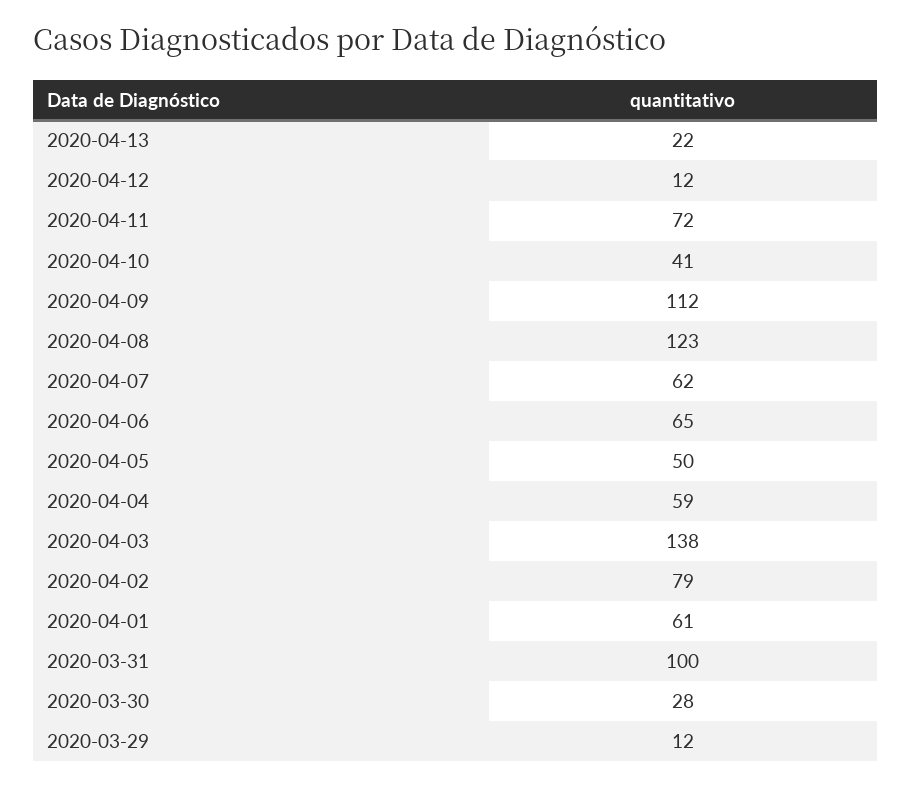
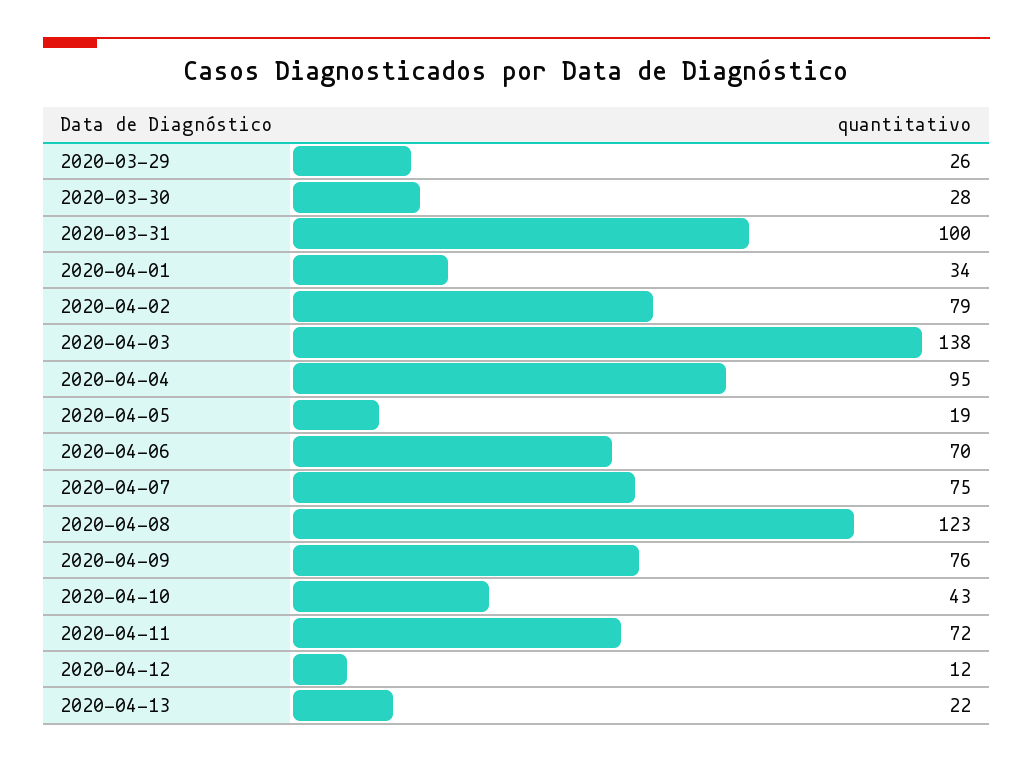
  {
    "2020-04-13": 22,
    "2020-04-12": 12,
    "2020-04-11": 72,
-   "2020-04-10": 41,
+   "2020-04-10": 43,
-   "2020-04-09": 112,
+   "2020-04-09": 76,
    "2020-04-08": 123,
-   "2020-04-07": 62,
+   "2020-04-07": 75,
-   "2020-04-06": 65,
+   "2020-04-06": 70,
-   "2020-04-05": 50,
+   "2020-04-05": 19,
-   "2020-04-04": 59,
+   "2020-04-04": 95,
    "2020-04-03": 138,
    "2020-04-02": 79,
-   "2020-04-01": 61,
+   "2020-04-01": 34,
    "2020-03-31": 100,
    "2020-03-30": 28,
-   "2020-03-29": 12
+   "2020-03-29": 26
  }

